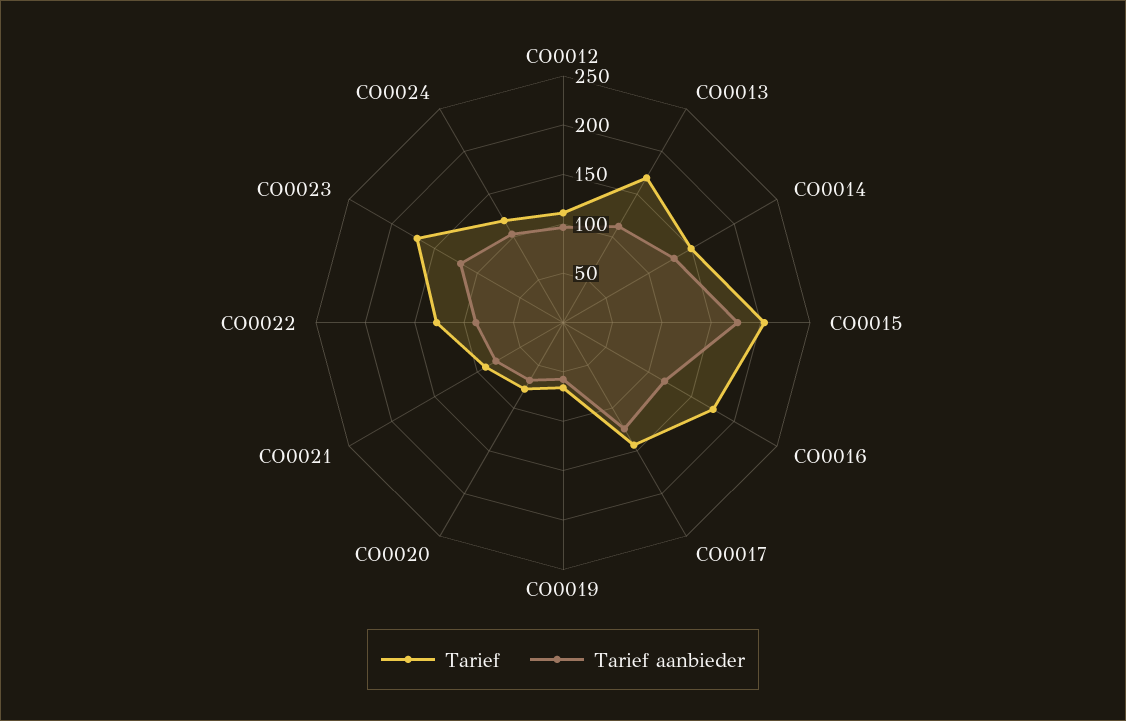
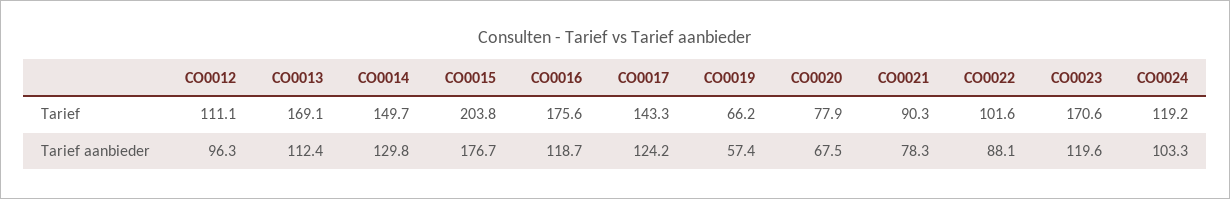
  {
    "Tarief": {
      "CO0012": 111.1,
      "CO0013": 169.1,
      "CO0014": 149.7,
      "CO0015": 203.8,
      "CO0016": 175.6,
      "CO0017": 143.3,
      "CO0019": 66.2,
      "CO0020": 77.9,
      "CO0021": 90.3,
-     "CO0022": 130,
+     "CO0022": 101.6,
      "CO0023": 170.6,
      "CO0024": 119.2
    },
    "Tarief aanbieder": {
      "CO0012": 96.3,
      "CO0013": 112.4,
      "CO0014": 129.8,
      "CO0015": 176.7,
      "CO0016": 118.7,
      "CO0017": 124.2,
      "CO0019": 57.4,
      "CO0020": 67.5,
      "CO0021": 78.3,
      "CO0022": 88.1,
      "CO0023": 119.6,
      "CO0024": 103.3
    }
  }

